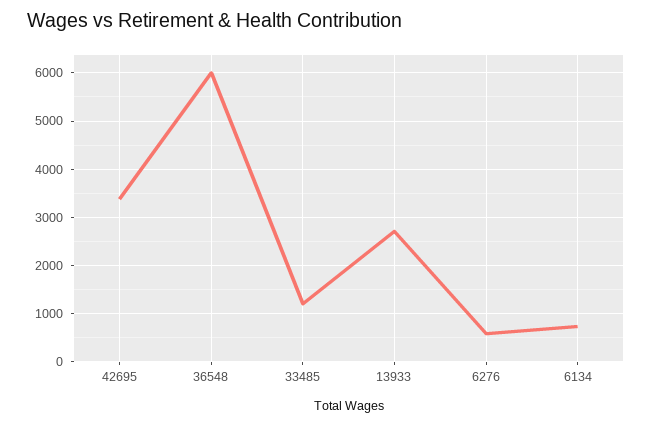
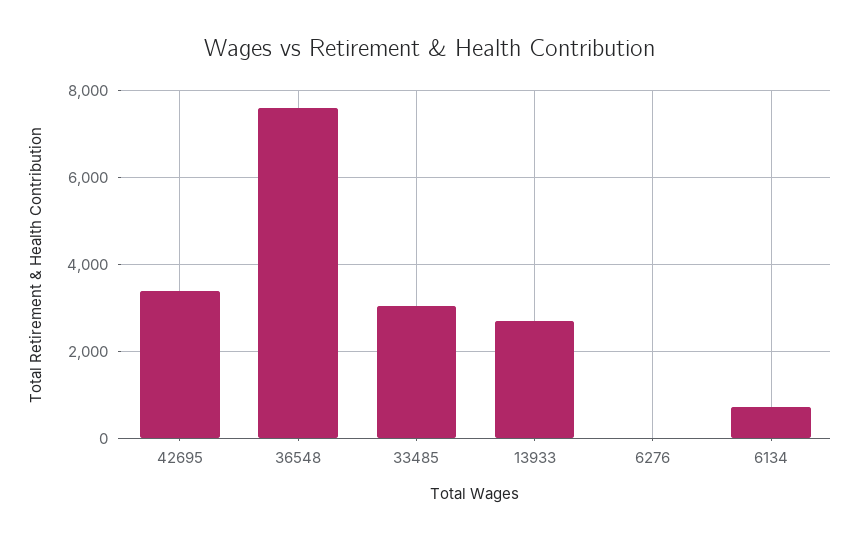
  {
    "42695": 3400,
-   "36548": 6000,
+   "36548": 7600,
-   "33485": 1200,
+   "33485": 3000,
    "13933": 2800,
-   "6276": 600,
+   "6276": 0,
    "6134": 800
  }

